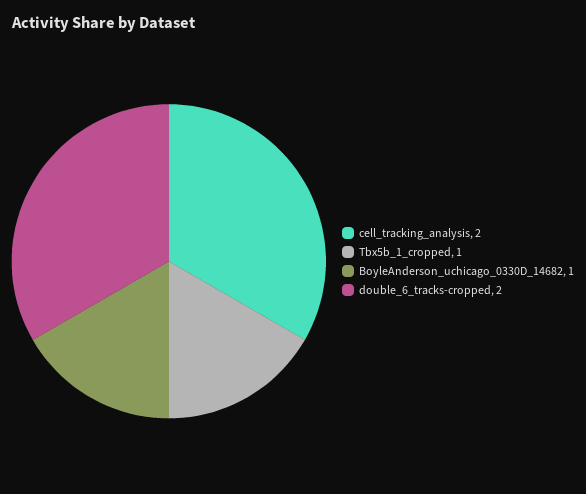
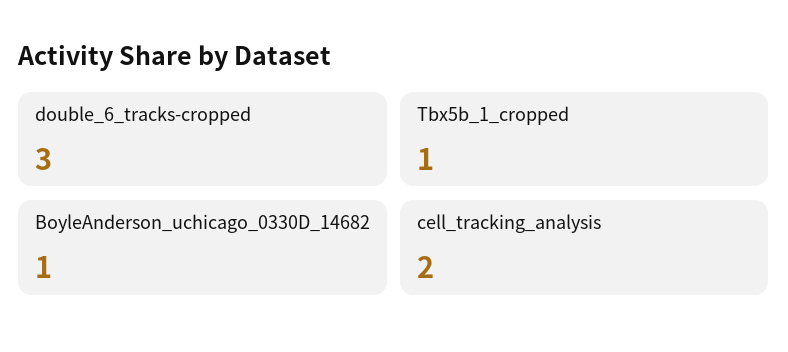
  {
    "cell_tracking_analysis": 2,
    "Tbx5b_1_cropped": 1,
    "BoyleAnderson_uchicago_0330D_14682": 1,
-   "double_6_tracks-cropped": 2
+   "double_6_tracks-cropped": 3
  }

